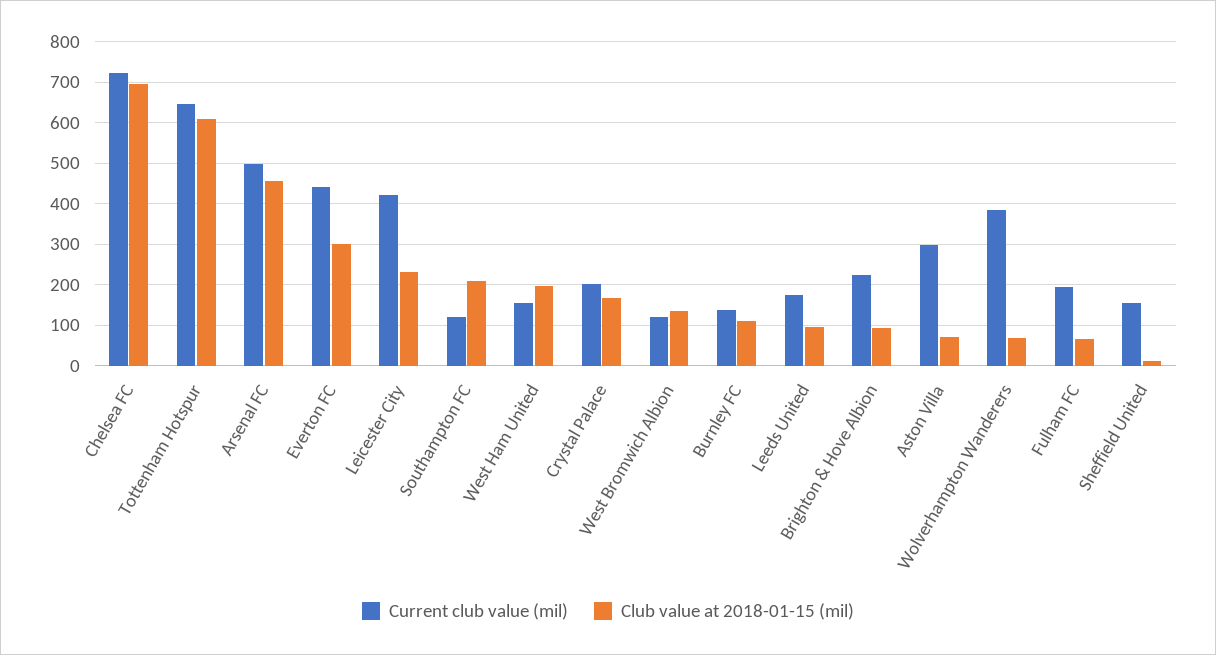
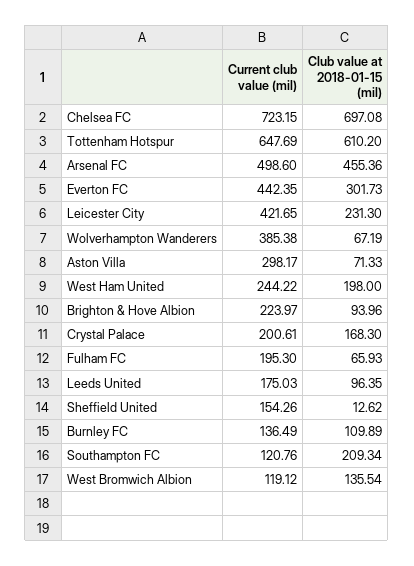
  {
    "Current club value (mil)": {
      "Chelsea FC": 723.15,
      "Tottenham Hotspur": 647.69,
      "Arsenal FC": 498.6,
      "Everton FC": 442.35,
      "Leicester City": 421.65,
      "Southampton FC": 120.76,
-     "West Ham United": 160,
+     "West Ham United": 244.22,
      "Crystal Palace": 200.61,
      "West Bromwich Albion": 119.12,
      "Burnley FC": 136.49,
      "Leeds United": 175.03,
      "Brighton & Hove Albion": 223.97,
      "Aston Villa": 298.17,
      "Wolverhampton Wanderers": 385.38,
      "Fulham FC": 195.3,
      "Sheffield United": 154.26
    },
    "Club value at 2018-01-15 (mil)": {
      "Chelsea FC": 697.08,
      "Tottenham Hotspur": 610.2,
      "Arsenal FC": 455.36,
      "Everton FC": 301.73,
      "Leicester City": 231.3,
      "Southampton FC": 209.34,
      "West Ham United": 198,
      "Crystal Palace": 168.3,
      "West Bromwich Albion": 135.54,
      "Burnley FC": 109.89,
      "Leeds United": 96.35,
      "Brighton & Hove Albion": 93.96,
      "Aston Villa": 71.33,
      "Wolverhampton Wanderers": 67.19,
      "Fulham FC": 65.93,
      "Sheffield United": 12.62
    }
  }

